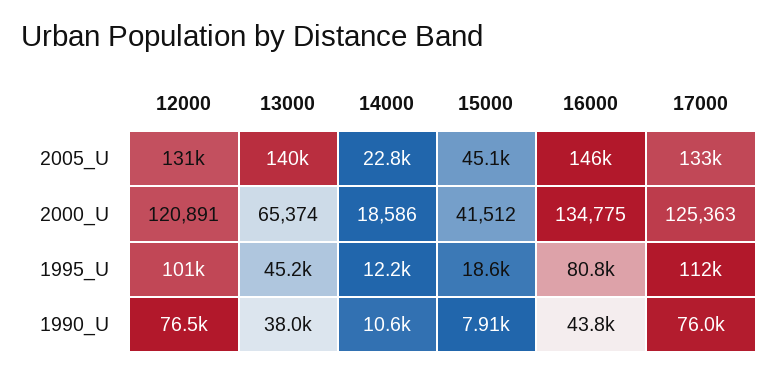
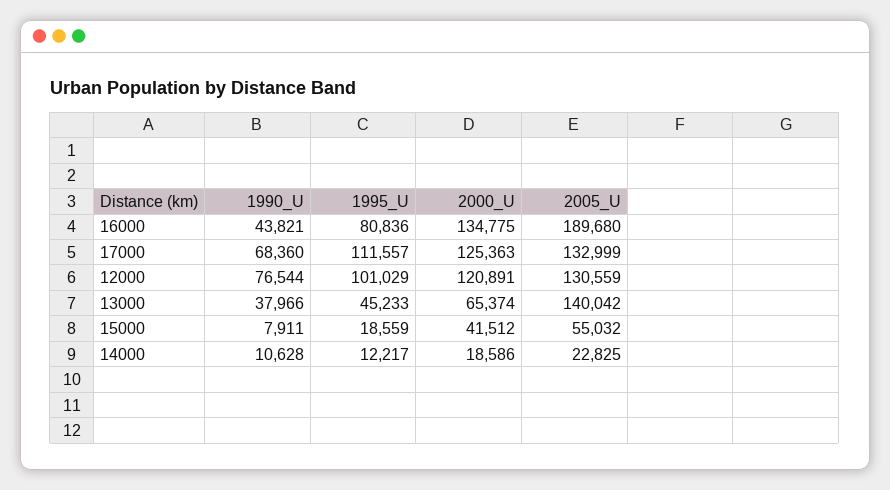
  {
    "12000": {
      "2005_U": 130559,
      "2000_U": 120891,
      "1995_U": 101029,
      "1990_U": 76544
    },
    "13000": {
      "2005_U": 140042,
      "2000_U": 65374,
      "1995_U": 45233,
      "1990_U": 37966
    },
    "14000": {
      "2005_U": 22825,
      "2000_U": 18586,
      "1995_U": 12217,
      "1990_U": 10628
    },
    "15000": {
-     "2005_U": 45100,
+     "2005_U": 55032,
      "2000_U": 41512,
      "1995_U": 18559,
      "1990_U": 7911
    },
    "16000": {
-     "2005_U": 146000,
+     "2005_U": 189680,
      "2000_U": 134775,
      "1995_U": 80836,
      "1990_U": 43821
    },
    "17000": {
      "2005_U": 132999,
      "2000_U": 125363,
      "1995_U": 111557,
-     "1990_U": 76000
+     "1990_U": 68360
    }
  }

